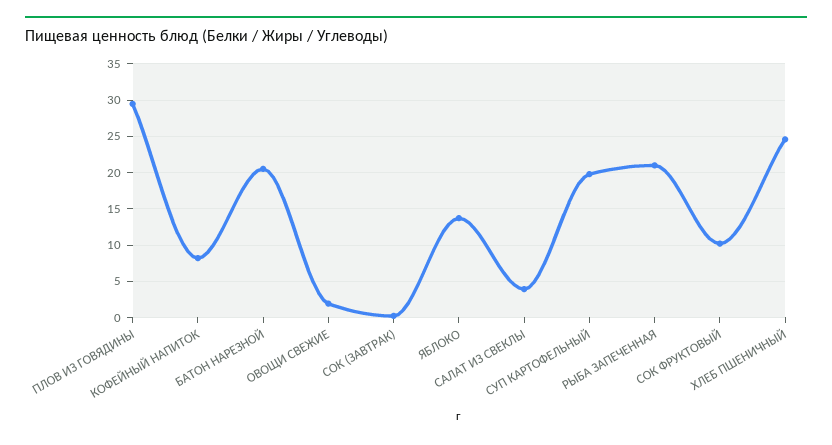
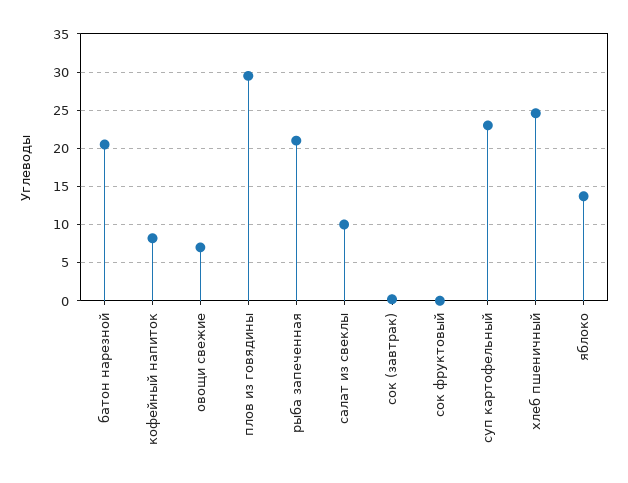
  {
    "ПЛОВ ИЗ ГОВЯДИНЫ": 30,
    "КОФЕЙНЫЙ НАПИТОК": 8,
    "БАТОН НАРЕЗНОЙ": 21,
-   "ОВОЩИ СВЕЖИЕ": 2,
+   "ОВОЩИ СВЕЖИЕ": 7,
    "СОК (ЗАВТРАК)": 0,
    "ЯБЛОКО": 14,
-   "САЛАТ ИЗ СВЕКЛЫ": 4,
+   "САЛАТ ИЗ СВЕКЛЫ": 10,
-   "СУП КАРТОФЕЛЬНЫЙ": 20,
+   "СУП КАРТОФЕЛЬНЫЙ": 23,
    "РЫБА ЗАПЕЧЕННАЯ": 21,
-   "СОК ФРУКТОВЫЙ": 10,
+   "СОК ФРУКТОВЫЙ": 0,
    "ХЛЕБ ПШЕНИЧНЫЙ": 25
  }

